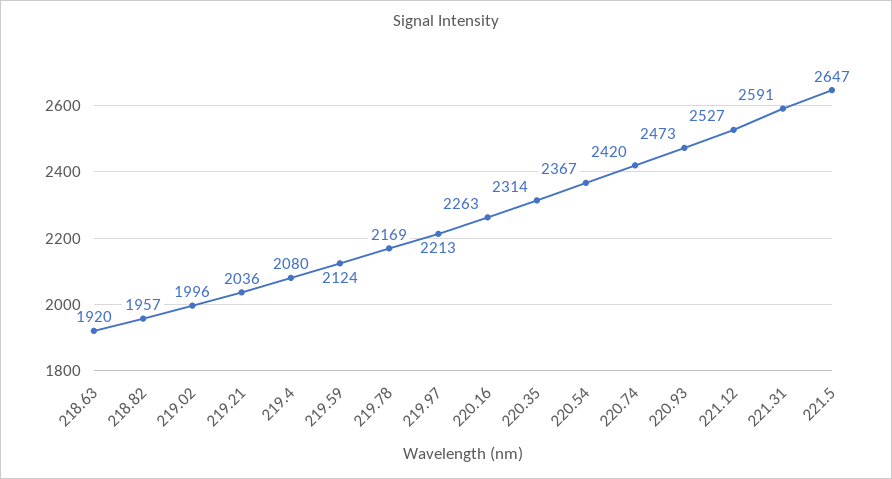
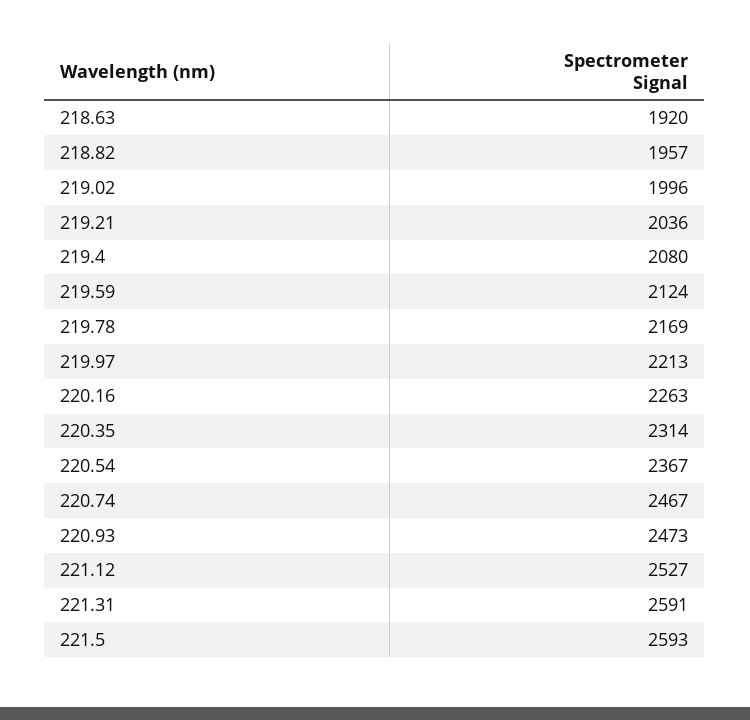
  {
    "218.63": 1920,
    "218.82": 1957,
    "219.02": 1996,
    "219.21": 2036,
    "219.4": 2080,
    "219.59": 2124,
    "219.78": 2169,
    "219.97": 2213,
    "220.16": 2263,
    "220.35": 2314,
    "220.54": 2367,
-   "220.74": 2420,
+   "220.74": 2467,
    "220.93": 2473,
    "221.12": 2527,
    "221.31": 2591,
-   "221.5": 2647
+   "221.5": 2593
  }

